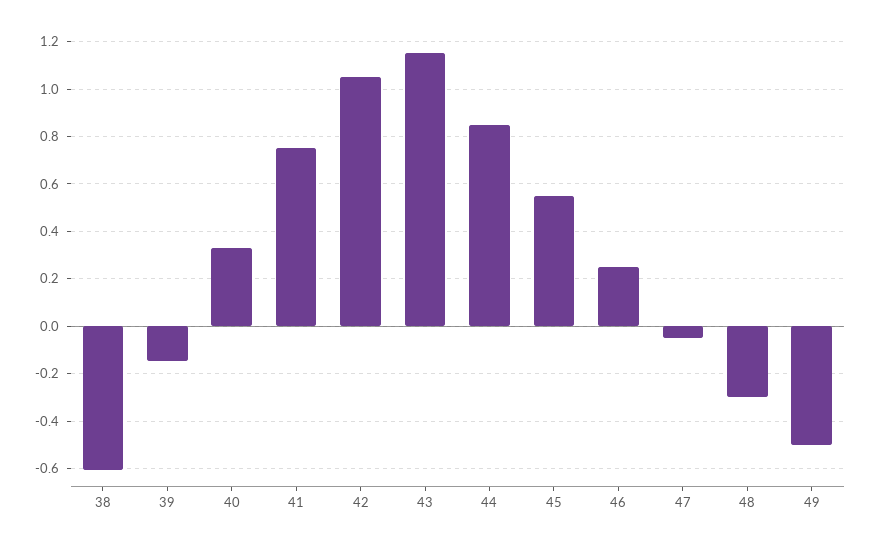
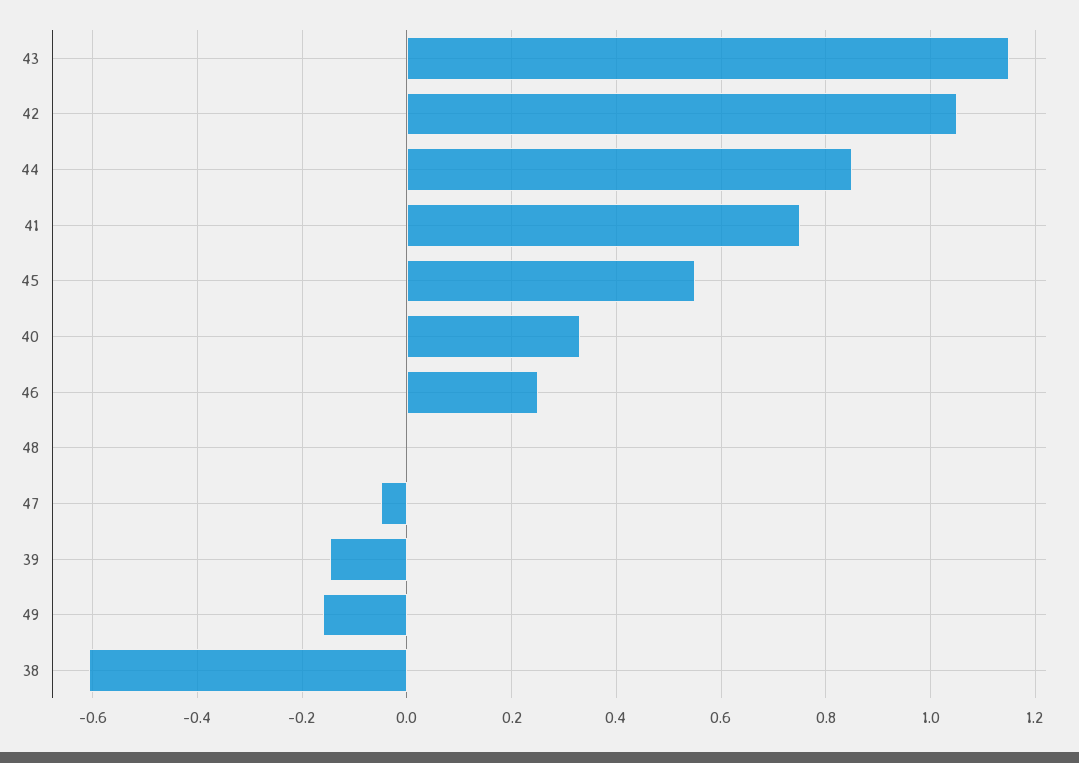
  {
    "38": -0.6,
    "39": -0.14,
    "40": 0.34,
    "41": 0.76,
    "42": 1.06,
    "43": 1.16,
    "44": 0.86,
    "45": 0.56,
    "46": 0.26,
    "47": -0.06,
-   "48": -0.3,
+   "48": 0,
-   "49": -0.5
+   "49": -0.16
  }

